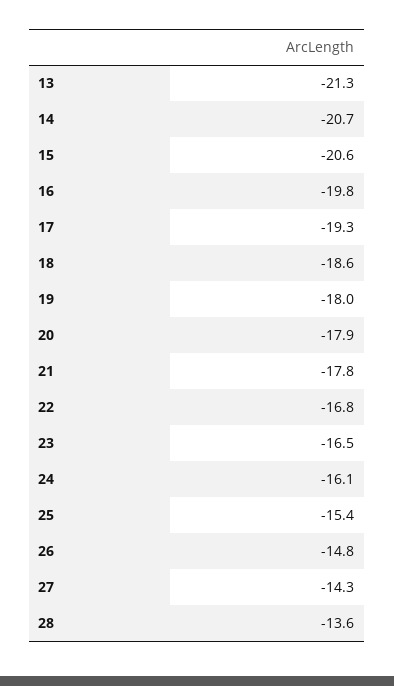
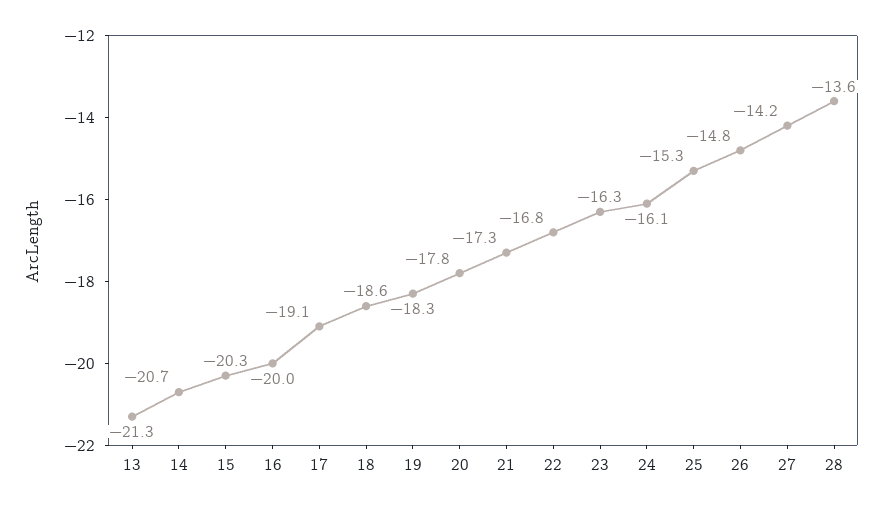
  {
    "13": -21.3,
    "14": -20.7,
-   "15": -20.6,
+   "15": -20.3,
-   "16": -19.8,
+   "16": -20,
-   "17": -19.3,
+   "17": -19.1,
    "18": -18.6,
-   "19": -18,
+   "19": -18.3,
-   "20": -17.9,
+   "20": -17.8,
-   "21": -17.8,
+   "21": -17.3,
    "22": -16.8,
-   "23": -16.5,
+   "23": -16.3,
    "24": -16.1,
-   "25": -15.4,
+   "25": -15.3,
    "26": -14.8,
-   "27": -14.3,
+   "27": -14.2,
    "28": -13.6
  }

